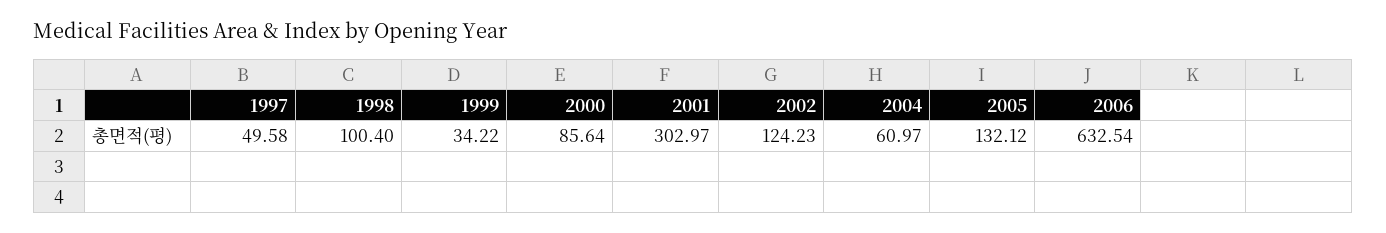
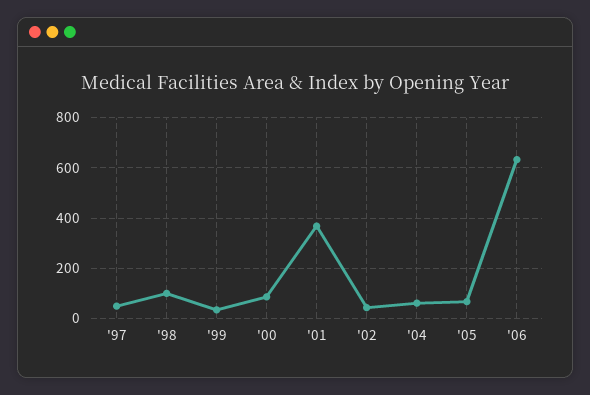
  {
    "1997": 49.58,
    "1998": 100.4,
    "1999": 34.22,
    "2000": 85.64,
-   "2001": 302.97,
+   "2001": 375,
-   "2002": 124.23,
+   "2002": 50,
    "2004": 60.97,
-   "2005": 132.12,
+   "2005": 75,
    "2006": 632.54
  }

